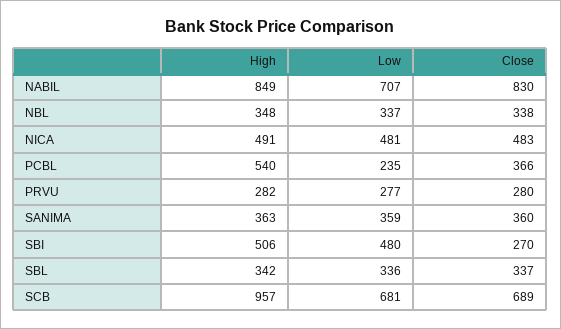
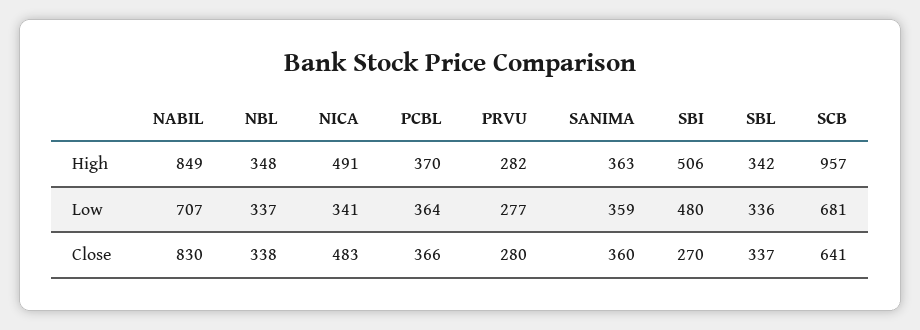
  {
    "High": {
      "NABIL": 849,
      "NBL": 348,
      "NICA": 491,
-     "PCBL": 540,
+     "PCBL": 370,
      "PRVU": 282,
      "SANIMA": 363,
      "SBI": 506,
      "SBL": 342,
      "SCB": 957
    },
    "Low": {
      "NABIL": 707,
      "NBL": 337,
-     "NICA": 481,
+     "NICA": 341,
-     "PCBL": 235,
+     "PCBL": 364,
      "PRVU": 277,
      "SANIMA": 359,
      "SBI": 480,
      "SBL": 336,
      "SCB": 681
    },
    "Close": {
      "NABIL": 830,
      "NBL": 338,
      "NICA": 483,
      "PCBL": 366,
      "PRVU": 280,
      "SANIMA": 360,
      "SBI": 270,
      "SBL": 337,
-     "SCB": 689
+     "SCB": 641
    }
  }

